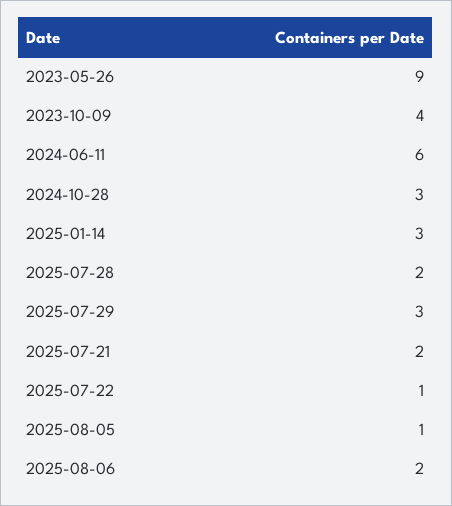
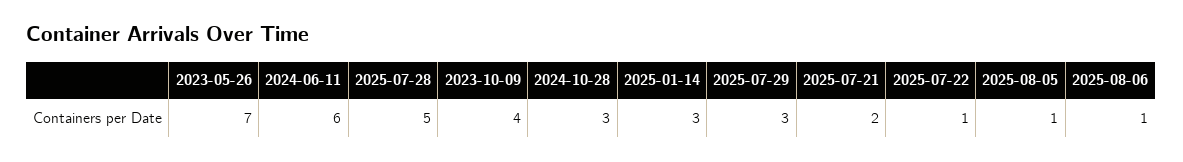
  {
-   "2023-05-26": 9,
+   "2023-05-26": 7,
    "2023-10-09": 4,
    "2024-06-11": 6,
    "2024-10-28": 3,
    "2025-01-14": 3,
-   "2025-07-28": 2,
+   "2025-07-28": 5,
    "2025-07-29": 3,
    "2025-07-21": 2,
    "2025-07-22": 1,
    "2025-08-05": 1,
-   "2025-08-06": 2
+   "2025-08-06": 1
  }

